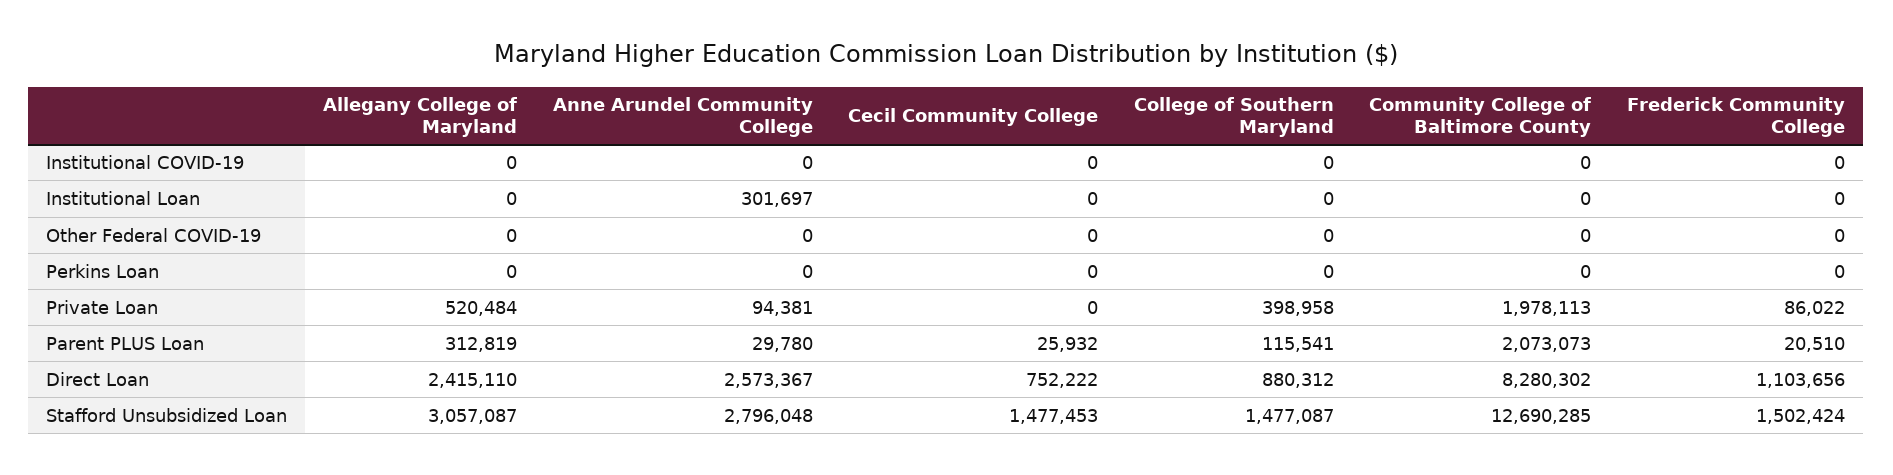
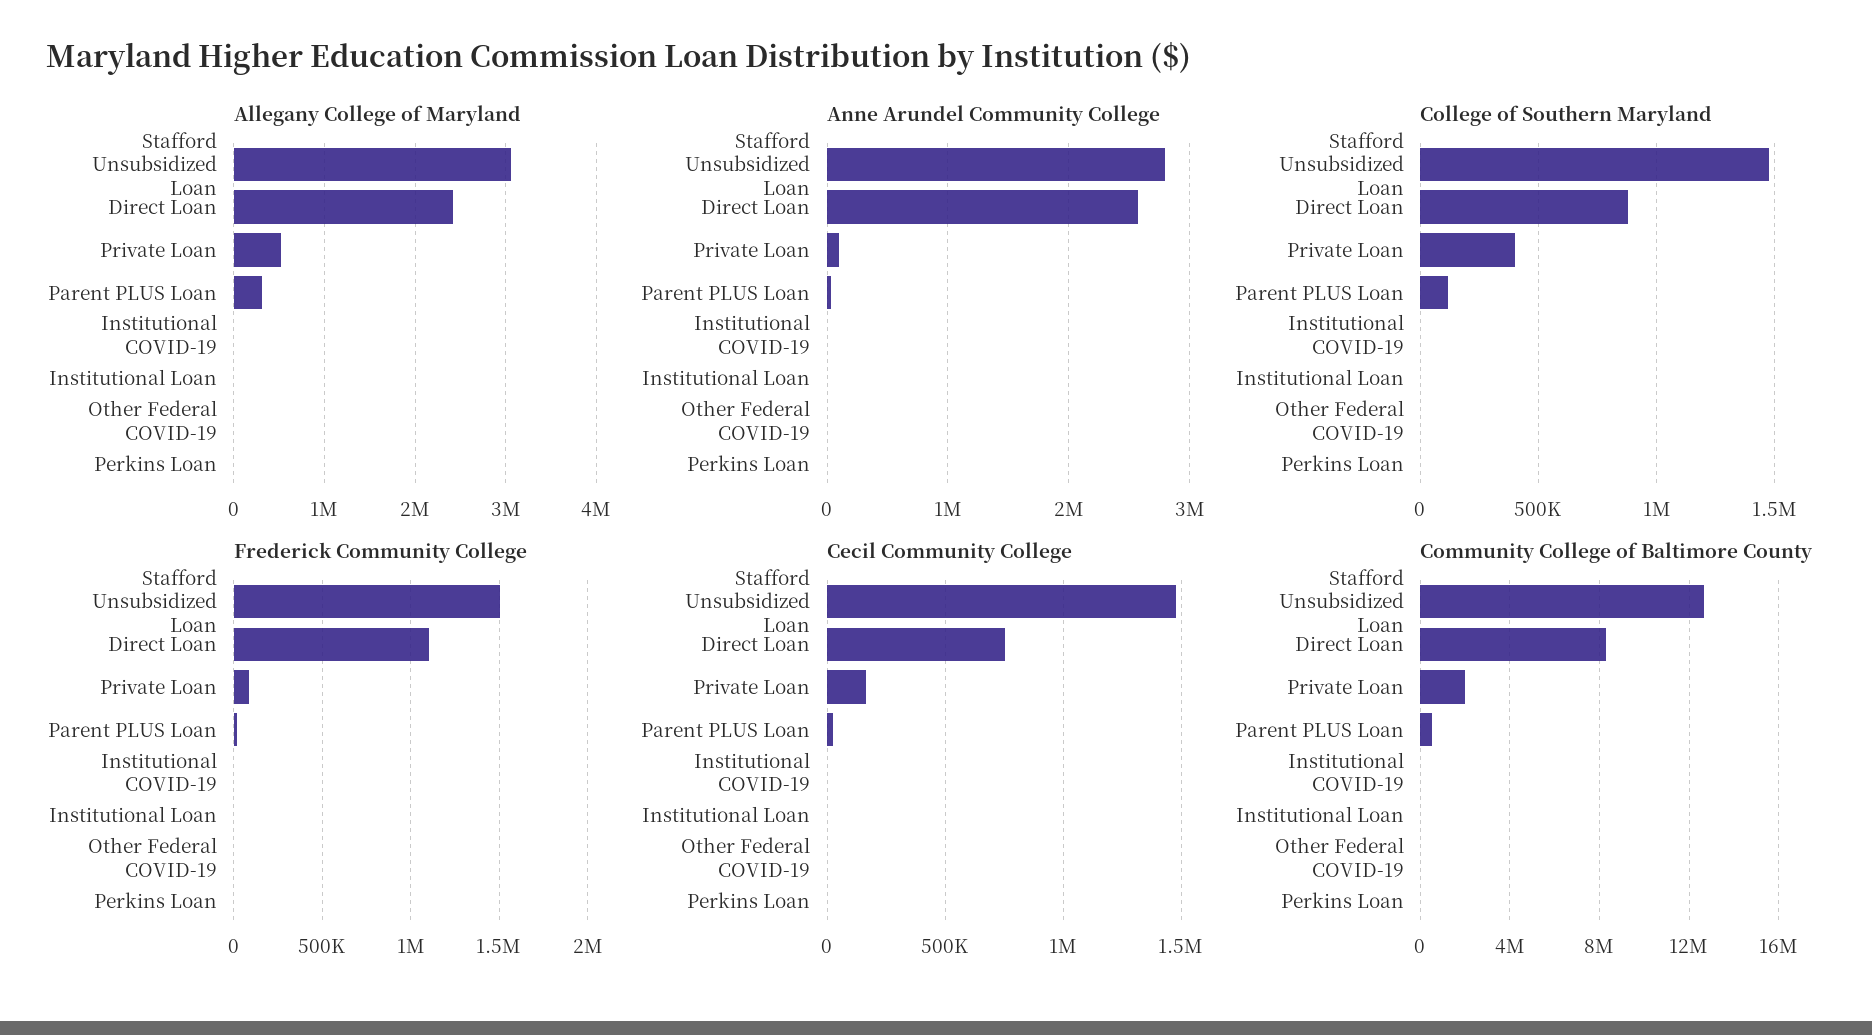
  {
    "Allegany College of Maryland": {
      "Institutional COVID-19": 0,
      "Institutional Loan": 0,
      "Other Federal COVID-19": 0,
      "Perkins Loan": 0,
      "Private Loan": 520484,
      "Parent PLUS Loan": 312819,
      "Direct Loan": 2415110,
      "Stafford Unsubsidized Loan": 3057087
    },
    "Anne Arundel Community College": {
      "Institutional COVID-19": 0,
-     "Institutional Loan": 301697,
+     "Institutional Loan": 0,
      "Other Federal COVID-19": 0,
      "Perkins Loan": 0,
      "Private Loan": 94381,
      "Parent PLUS Loan": 29780,
      "Direct Loan": 2573367,
      "Stafford Unsubsidized Loan": 2796048
    },
    "Cecil Community College": {
      "Institutional COVID-19": 0,
      "Institutional Loan": 0,
      "Other Federal COVID-19": 0,
      "Perkins Loan": 0,
-     "Private Loan": 0,
+     "Private Loan": 150000,
      "Parent PLUS Loan": 25932,
      "Direct Loan": 752222,
      "Stafford Unsubsidized Loan": 1477453
    },
    "College of Southern Maryland": {
      "Institutional COVID-19": 0,
      "Institutional Loan": 0,
      "Other Federal COVID-19": 0,
      "Perkins Loan": 0,
      "Private Loan": 398958,
      "Parent PLUS Loan": 115541,
      "Direct Loan": 880312,
      "Stafford Unsubsidized Loan": 1477087
    },
    "Community College of Baltimore County": {
      "Institutional COVID-19": 0,
      "Institutional Loan": 0,
      "Other Federal COVID-19": 0,
      "Perkins Loan": 0,
      "Private Loan": 1978113,
-     "Parent PLUS Loan": 2073073,
+     "Parent PLUS Loan": 500000,
      "Direct Loan": 8280302,
      "Stafford Unsubsidized Loan": 12690285
    },
    "Frederick Community College": {
      "Institutional COVID-19": 0,
      "Institutional Loan": 0,
      "Other Federal COVID-19": 0,
      "Perkins Loan": 0,
      "Private Loan": 86022,
      "Parent PLUS Loan": 20510,
      "Direct Loan": 1103656,
      "Stafford Unsubsidized Loan": 1502424
    }
  }

